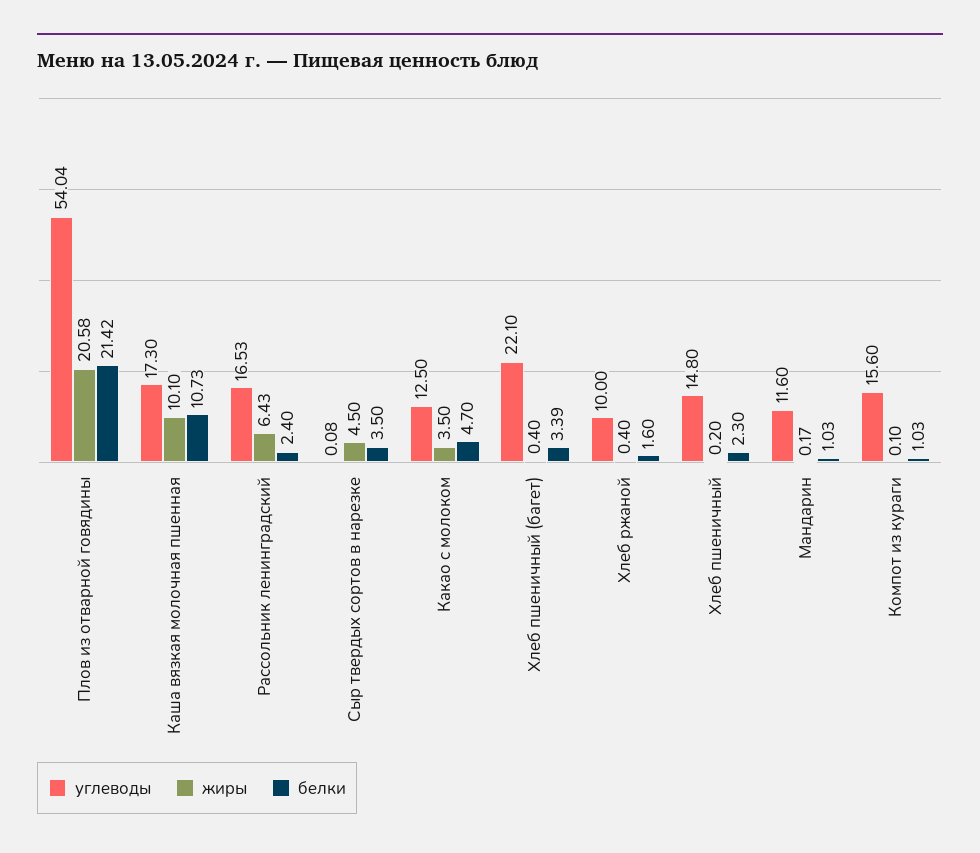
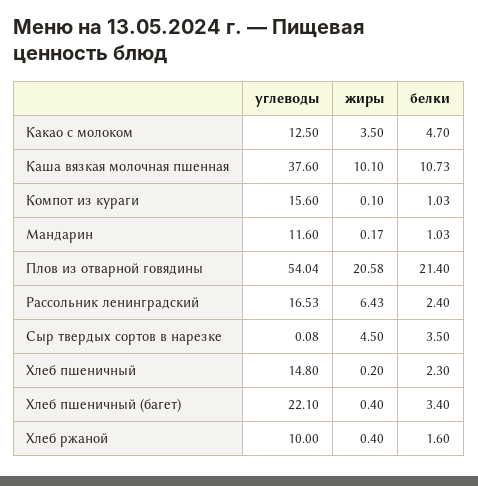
  {
    "углеводы": {
      "Плов из отварной говядины": 54.04,
-     "Каша вязкая молочная пшенная": 17.3,
+     "Каша вязкая молочная пшенная": 37.6,
      "Рассольник ленинградский": 16.53,
      "Сыр твердых сортов в нарезке": 0.08,
      "Какао с молоком": 12.5,
      "Хлеб пшеничный (багет)": 22.1,
      "Хлеб ржаной": 10,
      "Хлеб пшеничный": 14.8,
      "Мандарин": 11.6,
      "Компот из кураги": 15.6
    },
    "жиры": {
      "Плов из отварной говядины": 20.58,
      "Каша вязкая молочная пшенная": 10.1,
      "Рассольник ленинградский": 6.43,
      "Сыр твердых сортов в нарезке": 4.5,
      "Какао с молоком": 3.5,
      "Хлеб пшеничный (багет)": 0.4,
      "Хлеб ржаной": 0.4,
      "Хлеб пшеничный": 0.2,
      "Мандарин": 0.17,
      "Компот из кураги": 0.1
    },
    "белки": {
-     "Плов из отварной говядины": 21.42,
+     "Плов из отварной говядины": 21.4,
      "Каша вязкая молочная пшенная": 10.73,
      "Рассольник ленинградский": 2.4,
      "Сыр твердых сортов в нарезке": 3.5,
      "Какао с молоком": 4.7,
-     "Хлеб пшеничный (багет)": 3.39,
+     "Хлеб пшеничный (багет)": 3.4,
      "Хлеб ржаной": 1.6,
      "Хлеб пшеничный": 2.3,
      "Мандарин": 1.03,
      "Компот из кураги": 1.03
    }
  }

